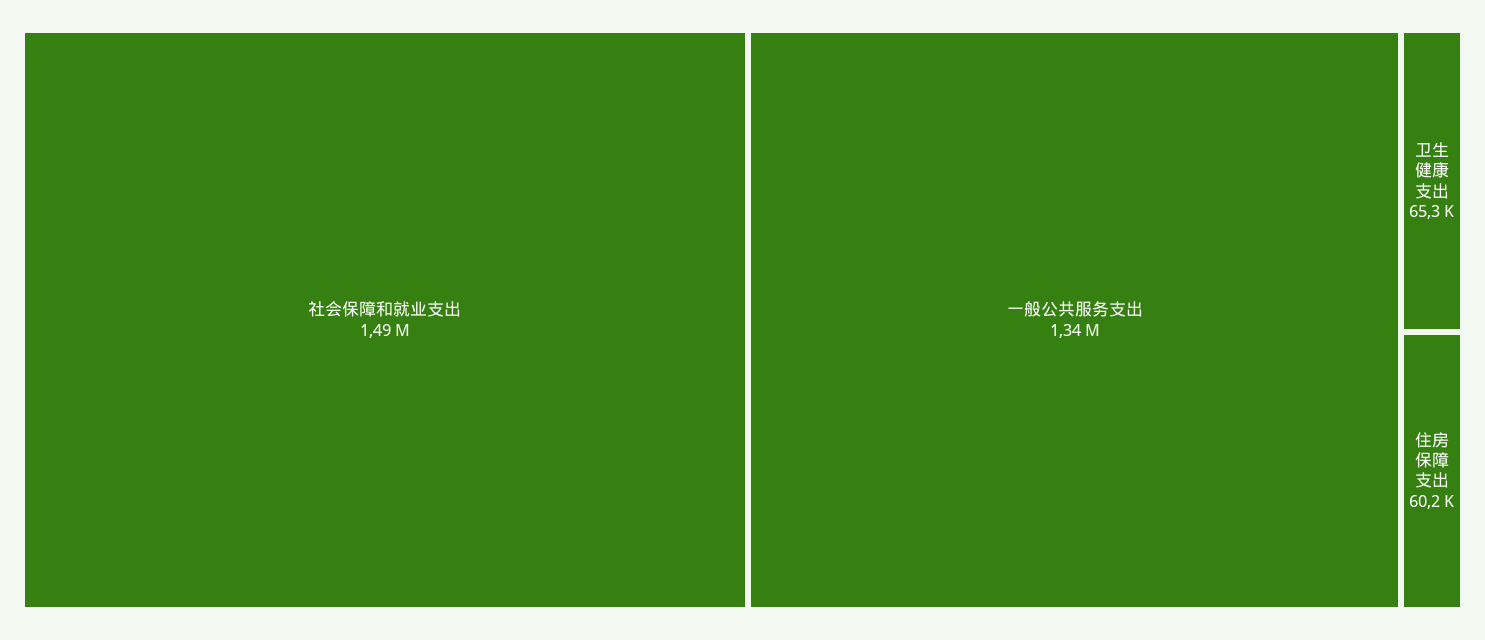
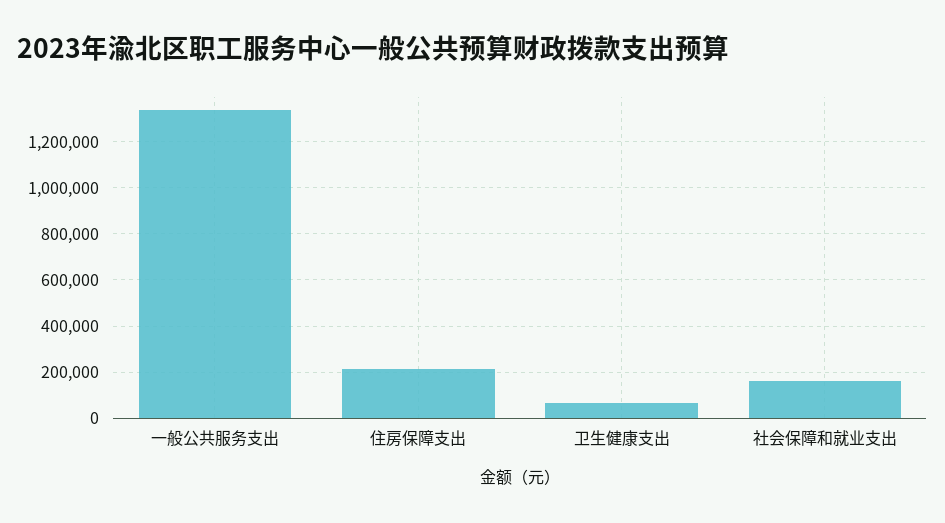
  {
-   "社会保障和就业支出": 1490000,
+   "社会保障和就业支出": 150000,
    "一般公共服务支出": 1340000,
    "卫生健康支出": 65300,
-   "住房保障支出": 60200
+   "住房保障支出": 200000
  }

